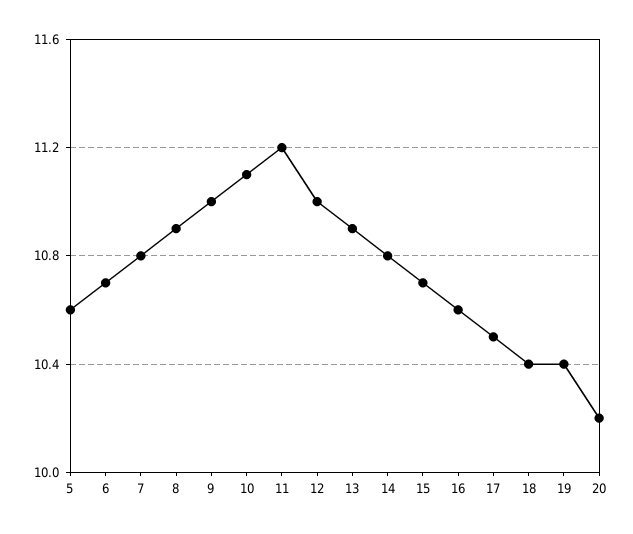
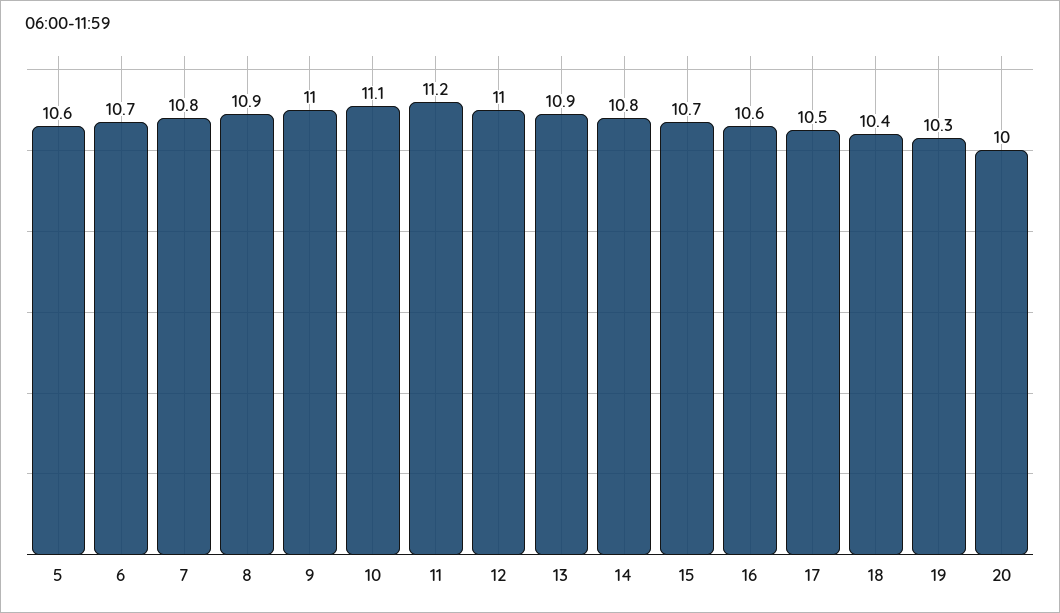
  {
    "5": 10.6,
    "6": 10.7,
    "7": 10.8,
    "8": 10.9,
    "9": 11,
    "10": 11.1,
    "11": 11.2,
    "12": 11,
    "13": 10.9,
    "14": 10.8,
    "15": 10.7,
    "16": 10.6,
    "17": 10.5,
    "18": 10.4,
-   "19": 10.4,
+   "19": 10.3,
-   "20": 10.2
+   "20": 10
  }

